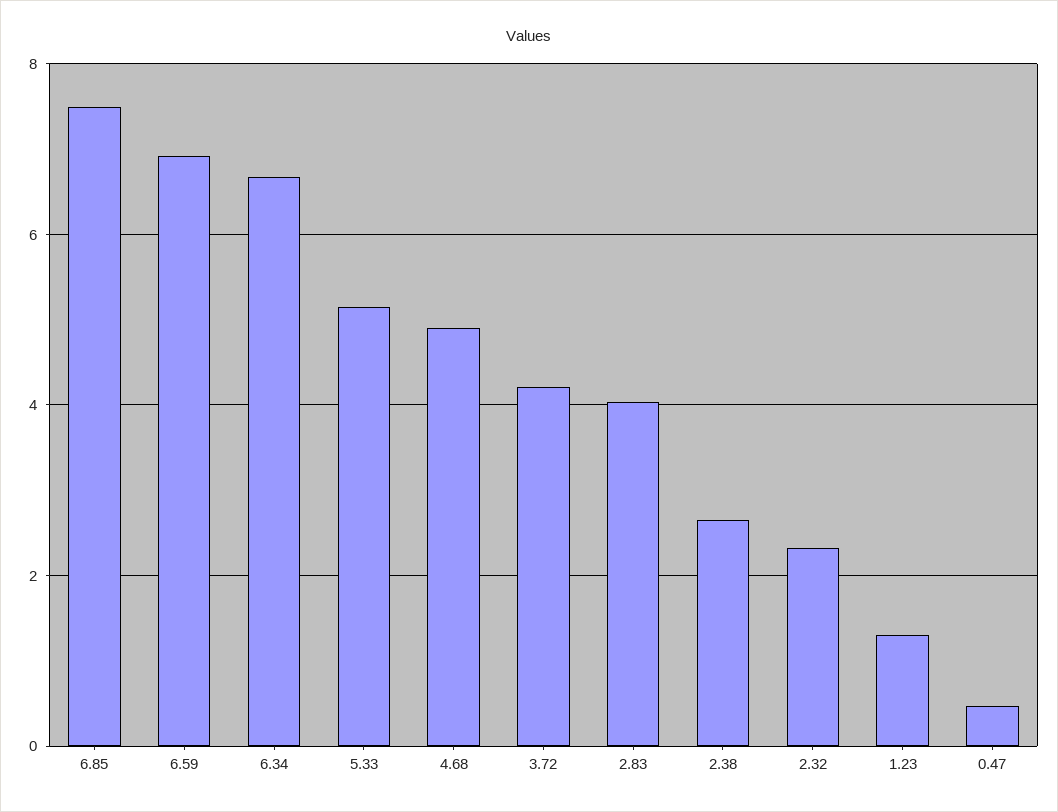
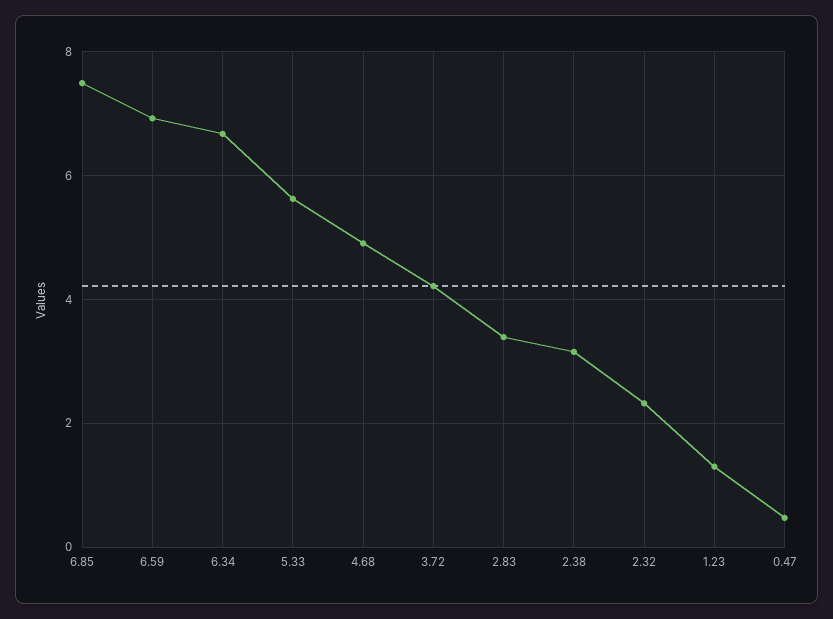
  {
    "6.85": 7.4,
    "6.59": 7,
    "6.34": 6.6,
-   "5.33": 5.2,
+   "5.33": 5.6,
    "4.68": 5,
    "3.72": 4.2,
-   "2.83": 4,
+   "2.83": 3.4,
-   "2.38": 2.6,
+   "2.38": 3.2,
    "2.32": 2.4,
    "1.23": 1.4,
    "0.47": 0.4
  }

